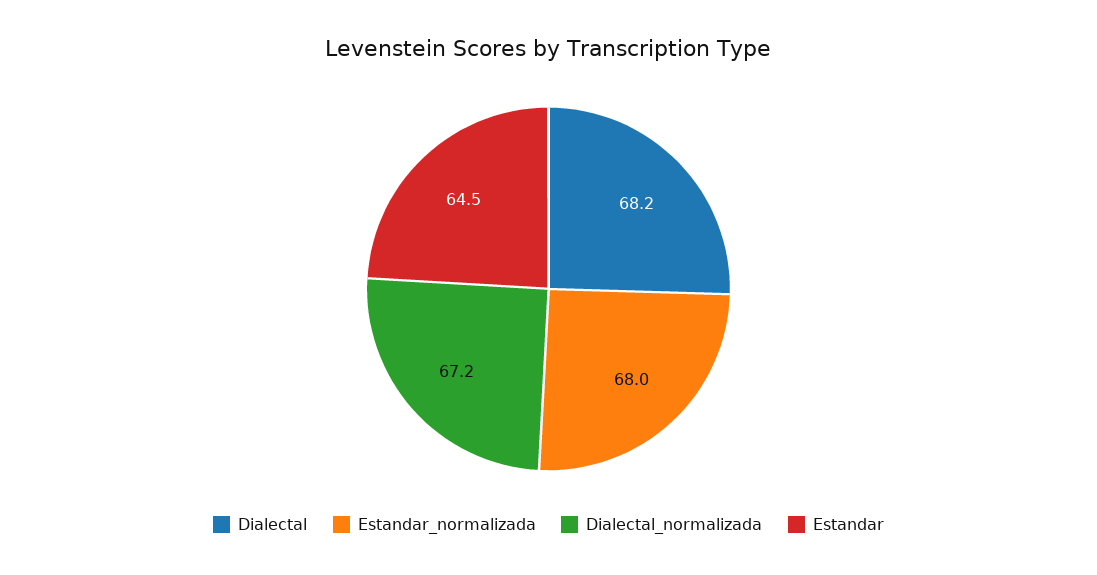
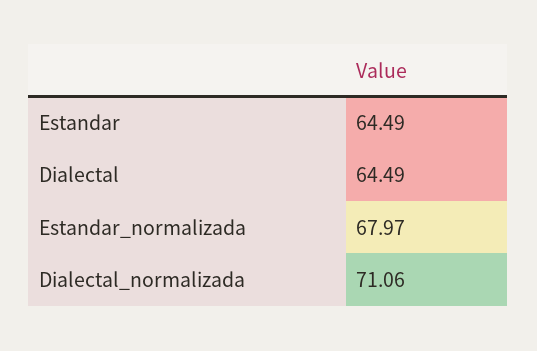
  {
-   "Dialectal": 68.2,
+   "Dialectal": 64.49,
    "Estandar_normalizada": 67.97,
-   "Dialectal_normalizada": 67.2,
+   "Dialectal_normalizada": 71.06,
    "Estandar": 64.49
  }

